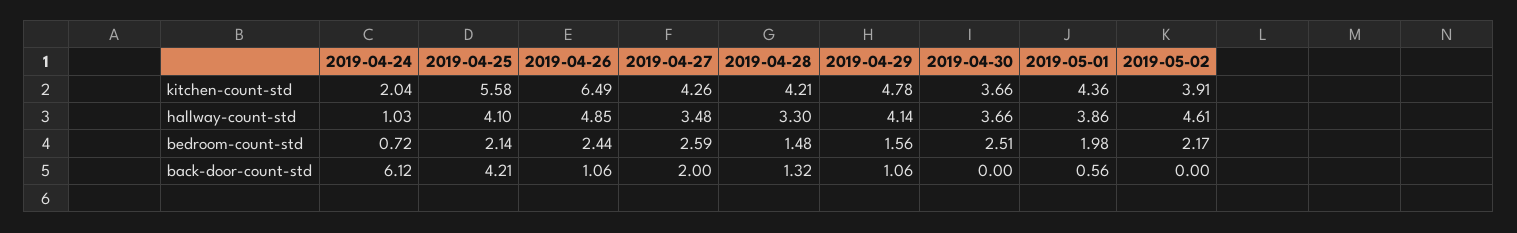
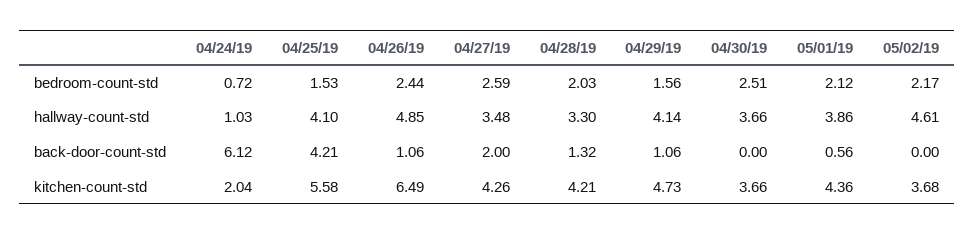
  {
    "2019-04-24": {
      "kitchen-count-std": 2.04,
      "hallway-count-std": 1.03,
      "bedroom-count-std": 0.72,
      "back-door-count-std": 6.12
    },
    "2019-04-25": {
      "kitchen-count-std": 5.58,
      "hallway-count-std": 4.1,
-     "bedroom-count-std": 2.14,
+     "bedroom-count-std": 1.53,
      "back-door-count-std": 4.21
    },
    "2019-04-26": {
      "kitchen-count-std": 6.49,
      "hallway-count-std": 4.85,
      "bedroom-count-std": 2.44,
      "back-door-count-std": 1.06
    },
    "2019-04-27": {
      "kitchen-count-std": 4.26,
      "hallway-count-std": 3.48,
      "bedroom-count-std": 2.59,
      "back-door-count-std": 2
    },
    "2019-04-28": {
      "kitchen-count-std": 4.21,
      "hallway-count-std": 3.3,
-     "bedroom-count-std": 1.48,
+     "bedroom-count-std": 2.03,
      "back-door-count-std": 1.32
    },
    "2019-04-29": {
-     "kitchen-count-std": 4.78,
+     "kitchen-count-std": 4.73,
      "hallway-count-std": 4.14,
      "bedroom-count-std": 1.56,
      "back-door-count-std": 1.06
    },
    "2019-04-30": {
      "kitchen-count-std": 3.66,
      "hallway-count-std": 3.66,
      "bedroom-count-std": 2.51,
      "back-door-count-std": 0
    },
    "2019-05-01": {
      "kitchen-count-std": 4.36,
      "hallway-count-std": 3.86,
-     "bedroom-count-std": 1.98,
+     "bedroom-count-std": 2.12,
      "back-door-count-std": 0.56
    },
    "2019-05-02": {
-     "kitchen-count-std": 3.91,
+     "kitchen-count-std": 3.68,
      "hallway-count-std": 4.61,
      "bedroom-count-std": 2.17,
      "back-door-count-std": 0
    }
  }

